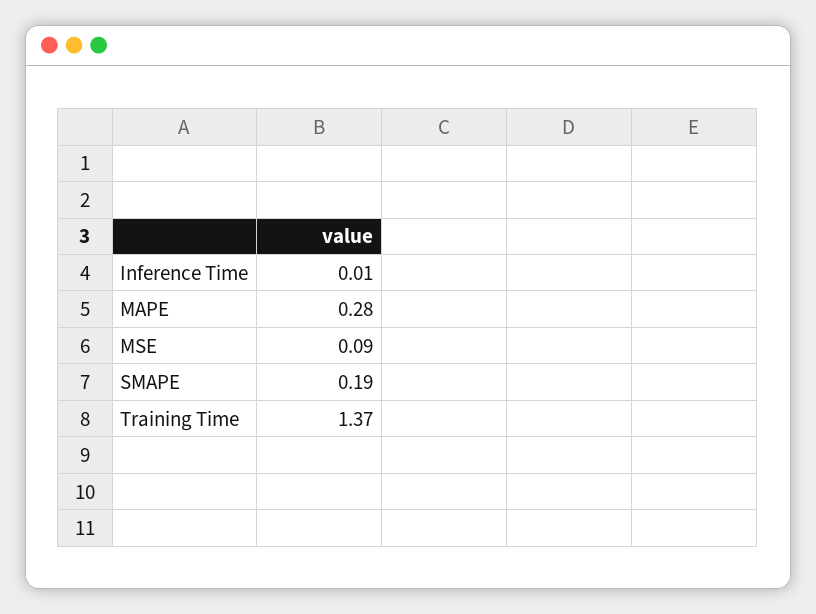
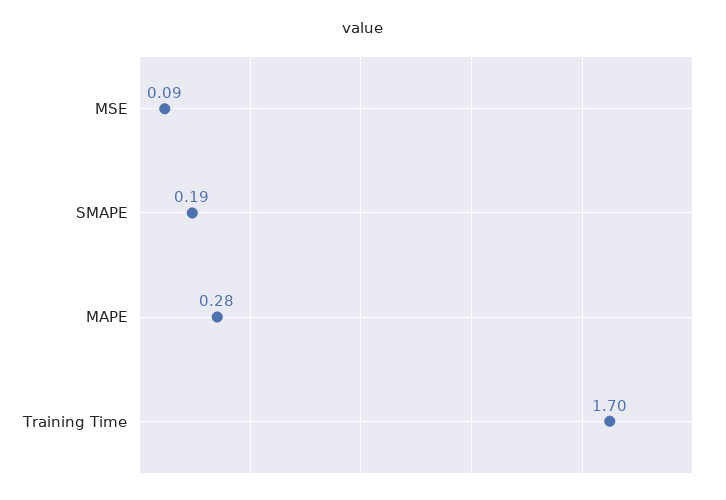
  {
-   "Inference Time": 0.01,
    "MAPE": 0.28,
    "MSE": 0.09,
    "SMAPE": 0.19,
-   "Training Time": 1.37
+   "Training Time": 1.7
  }

